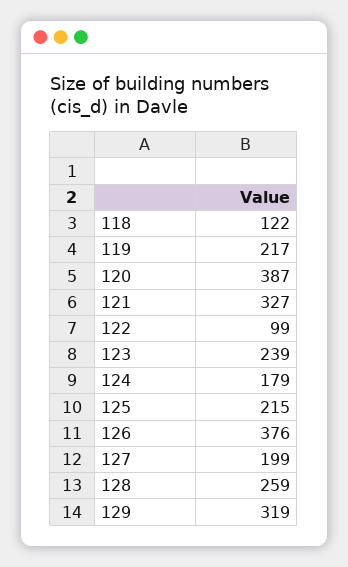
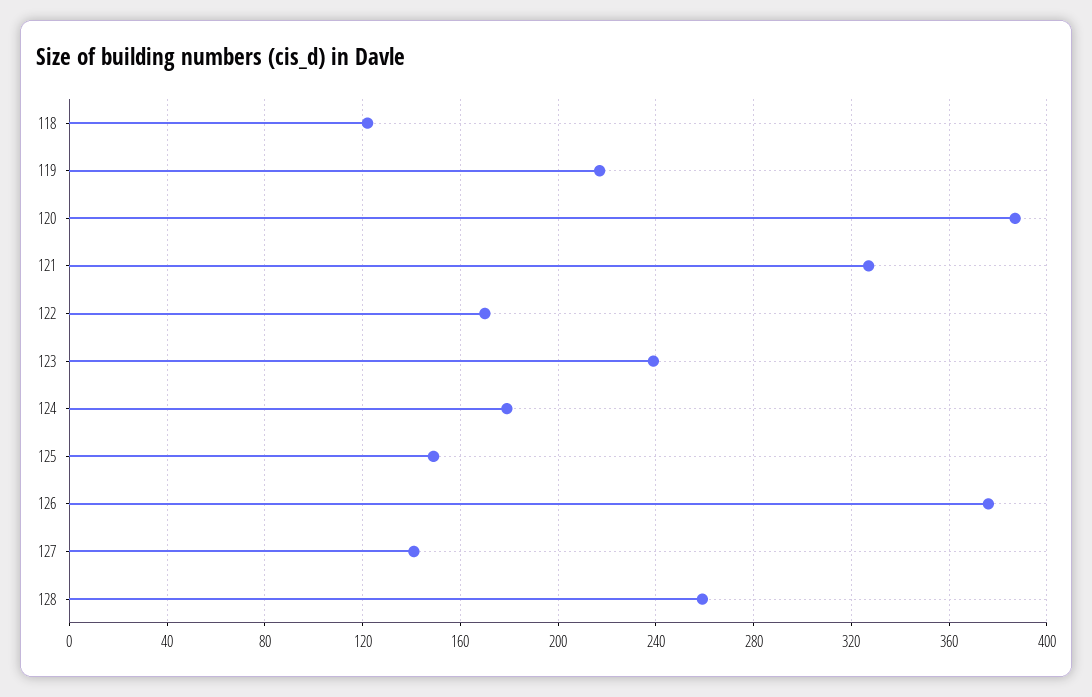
  {
    "118": 122,
    "119": 217,
    "120": 387,
    "121": 327,
-   "122": 99,
+   "122": 170,
    "123": 239,
    "124": 179,
-   "125": 215,
+   "125": 150,
    "126": 376,
-   "127": 199,
+   "127": 140,
-   "128": 259,
+   "128": 259
-   "129": 319
  }

